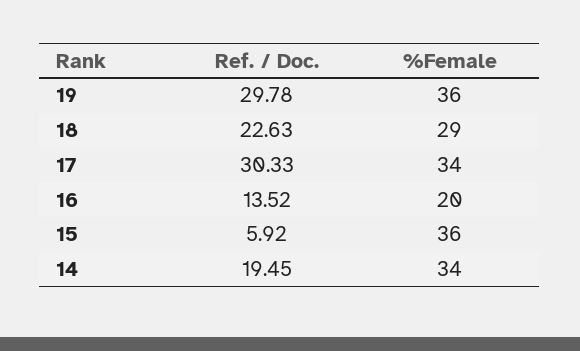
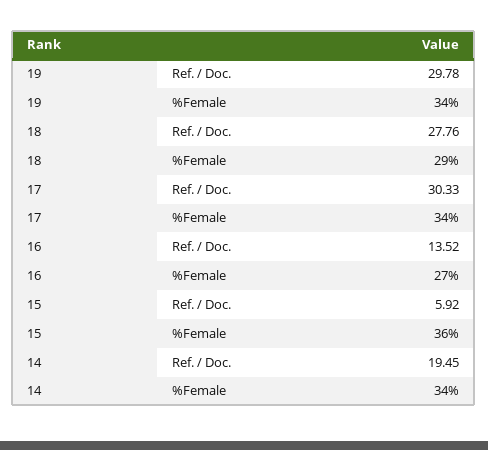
  {
    "Ref. / Doc.": {
      "19": 29.78,
-     "18": 22.63,
+     "18": 27.76,
      "17": 30.33,
      "16": 13.52,
      "15": 5.92,
      "14": 19.45
    },
    "%Female": {
-     "19": 36,
+     "19": 34,
      "18": 29,
      "17": 34,
-     "16": 20,
+     "16": 27,
      "15": 36,
      "14": 34
    }
  }

